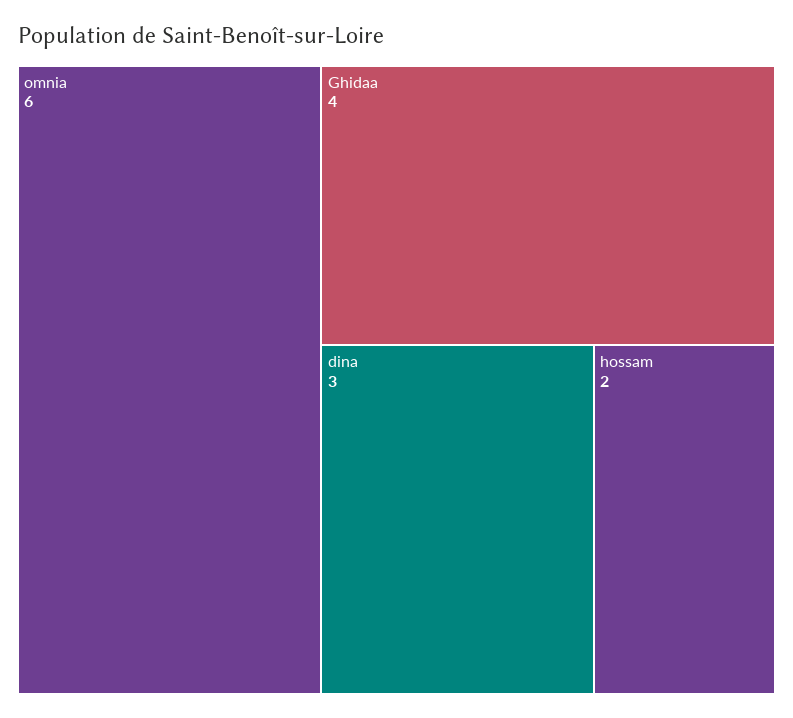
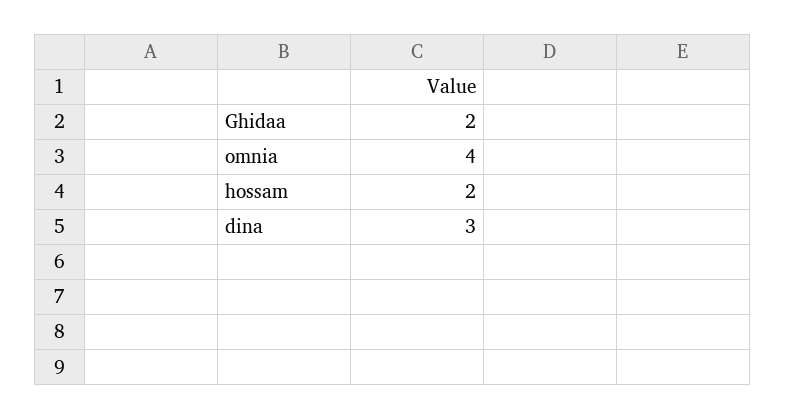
  {
-   "omnia": 6,
+   "omnia": 4,
-   "Ghidaa": 4,
+   "Ghidaa": 2,
    "dina": 3,
    "hossam": 2
  }

